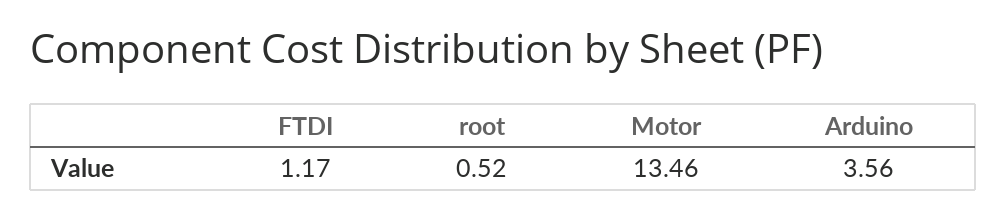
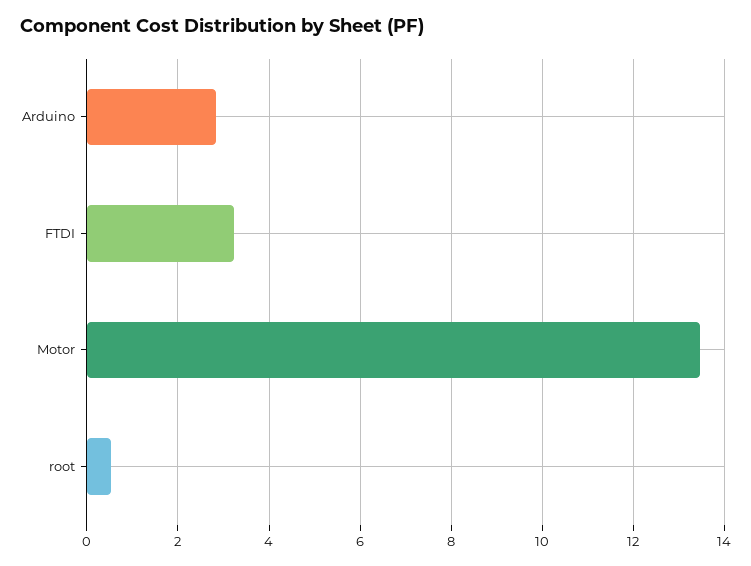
  {
-   "FTDI": 1.17,
+   "FTDI": 3.2,
    "root": 0.52,
    "Motor": 13.46,
-   "Arduino": 3.56
+   "Arduino": 2.8
  }

